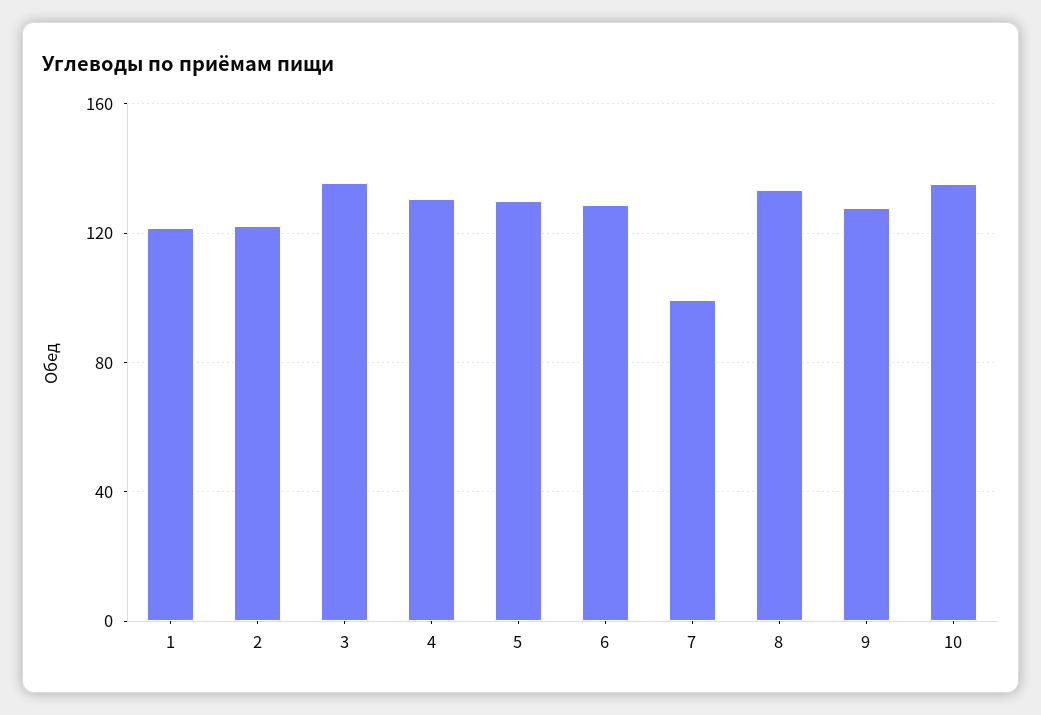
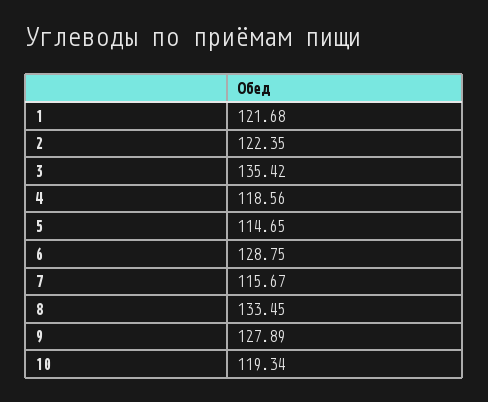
  {
    "1": 121.68,
    "2": 122.35,
    "3": 135.42,
-   "4": 130,
+   "4": 118.56,
-   "5": 130,
+   "5": 114.65,
    "6": 128.75,
-   "7": 100,
+   "7": 115.67,
    "8": 133.45,
    "9": 127.89,
-   "10": 135
+   "10": 119.34
  }

